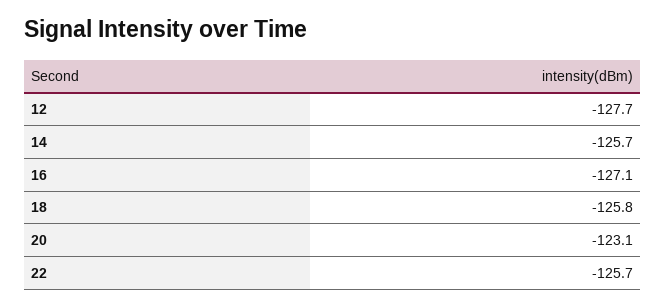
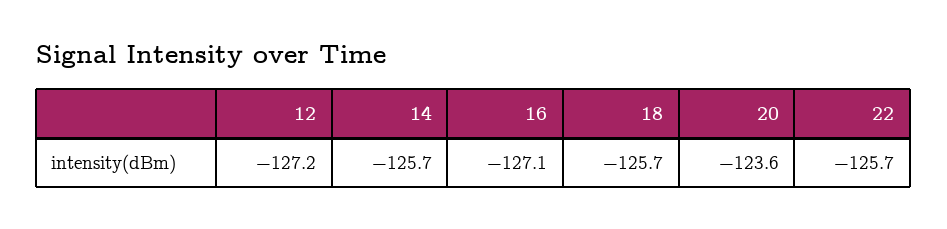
  {
-   "12": -127.7,
+   "12": -127.2,
    "14": -125.7,
    "16": -127.1,
-   "18": -125.8,
+   "18": -125.7,
-   "20": -123.1,
+   "20": -123.6,
    "22": -125.7
  }

